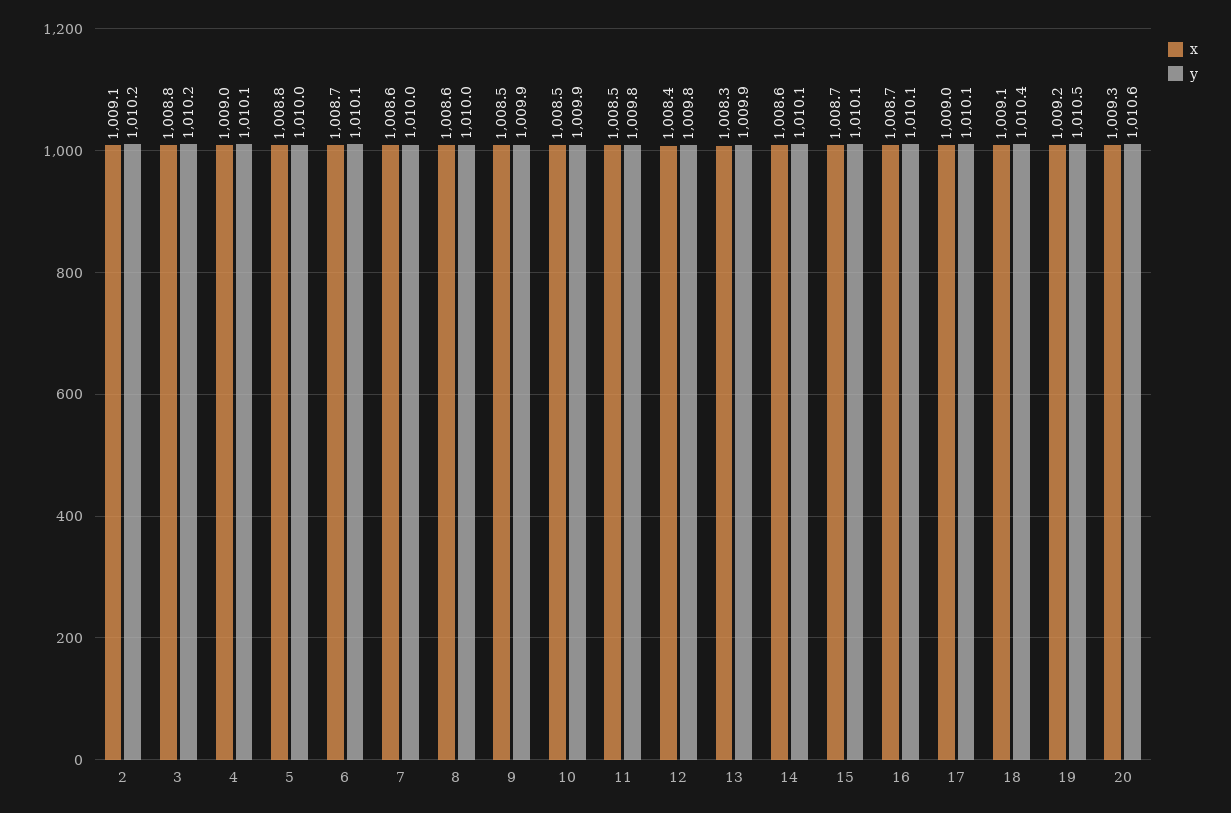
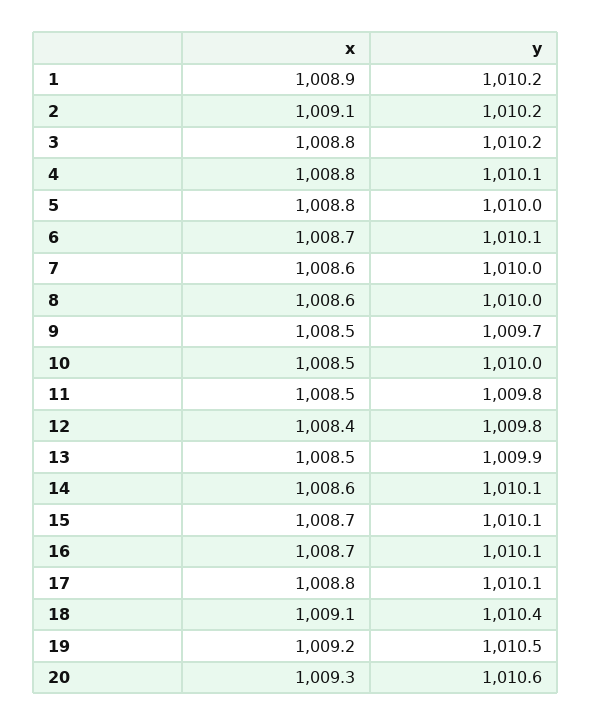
  {
    "x": {
      "2": 1009.1,
      "3": 1008.8,
-     "4": 1009,
+     "4": 1008.8,
      "5": 1008.8,
      "6": 1008.7,
      "7": 1008.6,
      "8": 1008.6,
      "9": 1008.5,
      "10": 1008.5,
      "11": 1008.5,
      "12": 1008.4,
-     "13": 1008.3,
+     "13": 1008.5,
      "14": 1008.6,
      "15": 1008.7,
      "16": 1008.7,
-     "17": 1009,
+     "17": 1008.8,
      "18": 1009.1,
      "19": 1009.2,
-     "20": 1009.3
+     "20": 1009.3,
+     "1": 1008.9
    },
    "y": {
      "2": 1010.2,
      "3": 1010.2,
      "4": 1010.1,
      "5": 1010,
      "6": 1010.1,
      "7": 1010,
      "8": 1010,
-     "9": 1009.9,
+     "9": 1009.7,
-     "10": 1009.9,
+     "10": 1010,
      "11": 1009.8,
      "12": 1009.8,
      "13": 1009.9,
      "14": 1010.1,
      "15": 1010.1,
      "16": 1010.1,
      "17": 1010.1,
      "18": 1010.4,
      "19": 1010.5,
-     "20": 1010.6
+     "20": 1010.6,
+     "1": 1010.2
    }
  }

